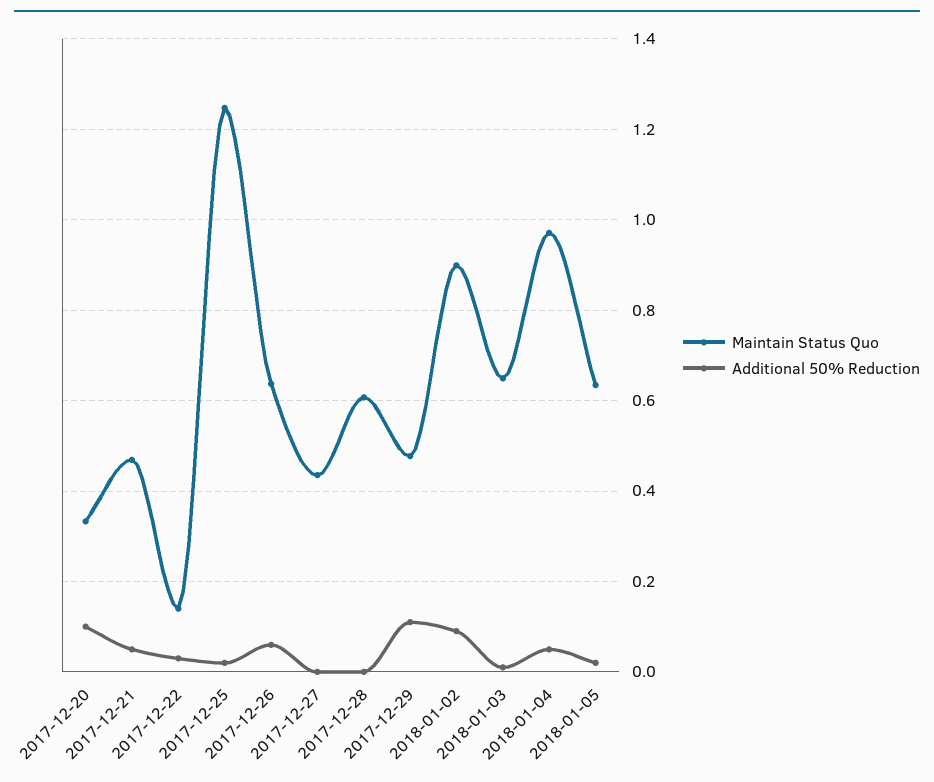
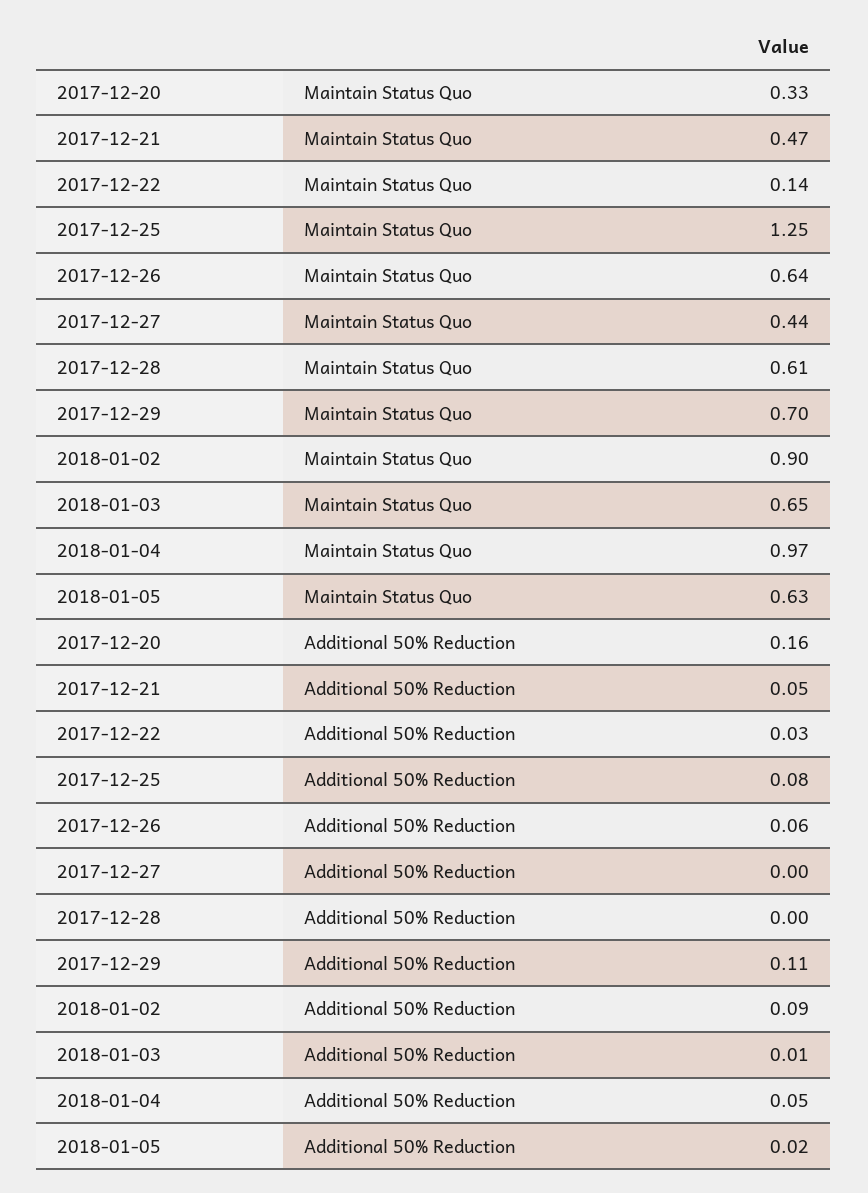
  {
    "Maintain Status Quo": {
      "2017-12-20": 0.33,
      "2017-12-21": 0.47,
      "2017-12-22": 0.14,
      "2017-12-25": 1.25,
      "2017-12-26": 0.64,
      "2017-12-27": 0.44,
      "2017-12-28": 0.61,
-     "2017-12-29": 0.48,
+     "2017-12-29": 0.7,
      "2018-01-02": 0.9,
      "2018-01-03": 0.65,
      "2018-01-04": 0.97,
      "2018-01-05": 0.63
    },
    "Additional 50% Reduction": {
-     "2017-12-20": 0.1,
+     "2017-12-20": 0.16,
      "2017-12-21": 0.05,
      "2017-12-22": 0.03,
-     "2017-12-25": 0.02,
+     "2017-12-25": 0.08,
      "2017-12-26": 0.06,
      "2017-12-27": 0,
      "2017-12-28": 0,
      "2017-12-29": 0.11,
      "2018-01-02": 0.09,
      "2018-01-03": 0.01,
      "2018-01-04": 0.05,
      "2018-01-05": 0.02
    }
  }

